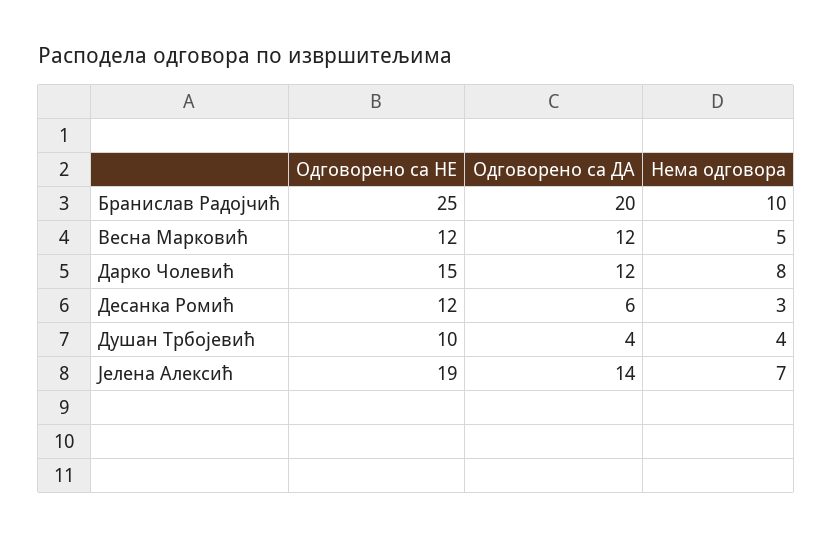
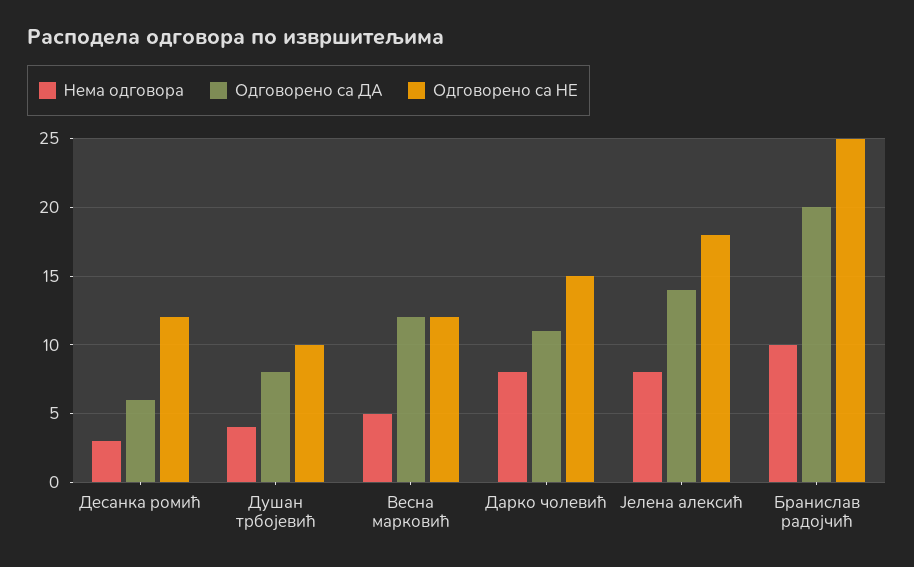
  {
    "Одговорено са НЕ": {
      "Бранислав Радојчић": 25,
      "Весна Марковић": 12,
      "Дарко Чолевић": 15,
      "Десанка Ромић": 12,
      "Душан Трбојевић": 10,
-     "Јелена Алексић": 19
+     "Јелена Алексић": 18
    },
    "Одговорено са ДА": {
      "Бранислав Радојчић": 20,
      "Весна Марковић": 12,
-     "Дарко Чолевић": 12,
+     "Дарко Чолевић": 11,
      "Десанка Ромић": 6,
-     "Душан Трбојевић": 4,
+     "Душан Трбојевић": 8,
      "Јелена Алексић": 14
    },
    "Нема одговора": {
      "Бранислав Радојчић": 10,
      "Весна Марковић": 5,
      "Дарко Чолевић": 8,
      "Десанка Ромић": 3,
      "Душан Трбојевић": 4,
-     "Јелена Алексић": 7
+     "Јелена Алексић": 8
    }
  }

